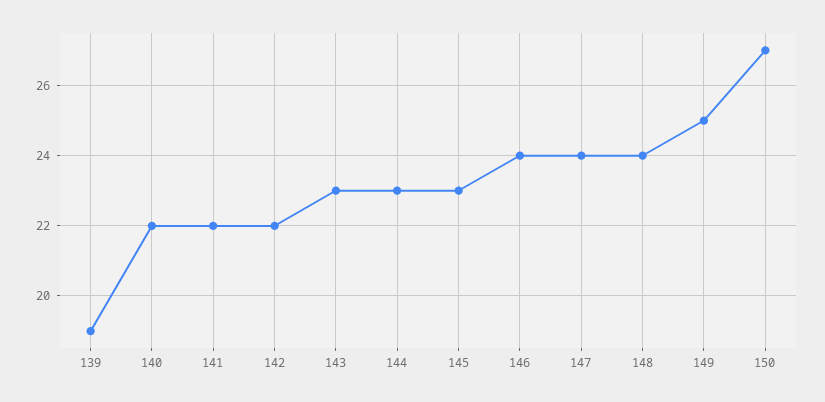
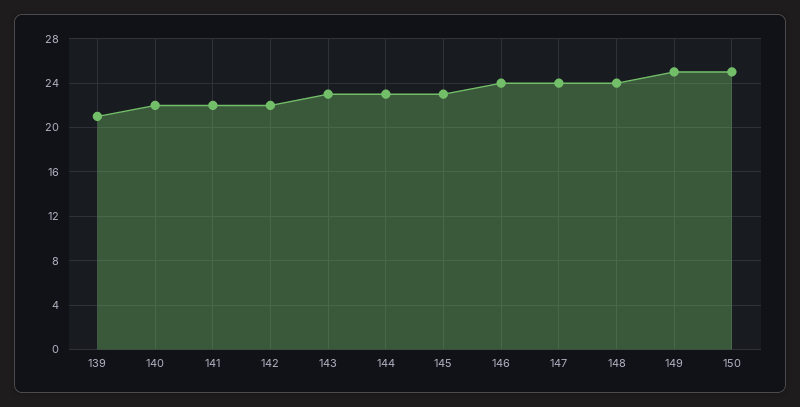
  {
-   "139": 19,
+   "139": 21,
    "140": 22,
    "141": 22,
    "142": 22,
    "143": 23,
    "144": 23,
    "145": 23,
    "146": 24,
    "147": 24,
    "148": 24,
    "149": 25,
-   "150": 27
+   "150": 25
  }

